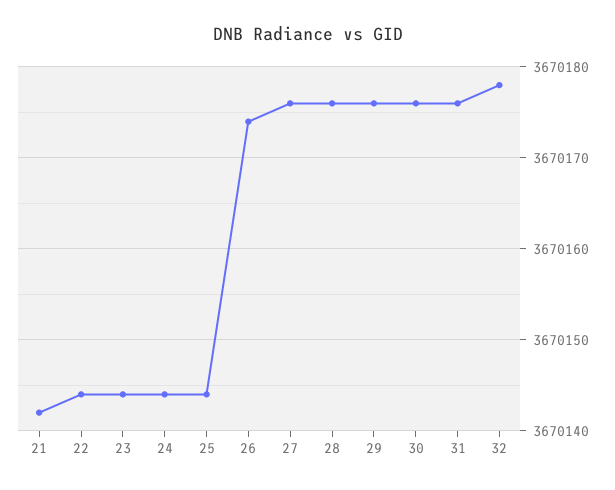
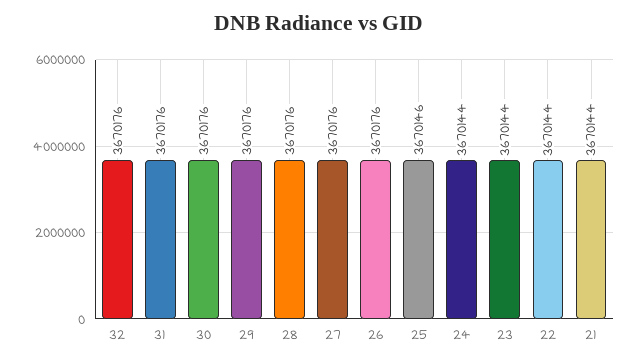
  {
-   "21": 3670142,
+   "21": 3670144,
    "22": 3670144,
    "23": 3670144,
    "24": 3670144,
-   "25": 3670144,
+   "25": 3670146,
-   "26": 3670174,
+   "26": 3670176,
    "27": 3670176,
    "28": 3670176,
    "29": 3670176,
    "30": 3670176,
    "31": 3670176,
-   "32": 3670178
+   "32": 3670176
  }

